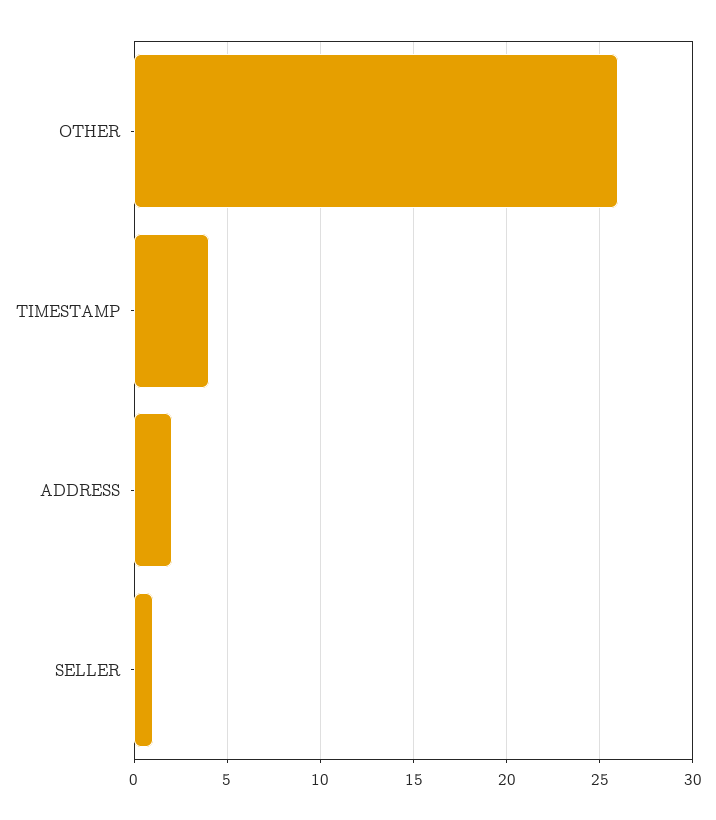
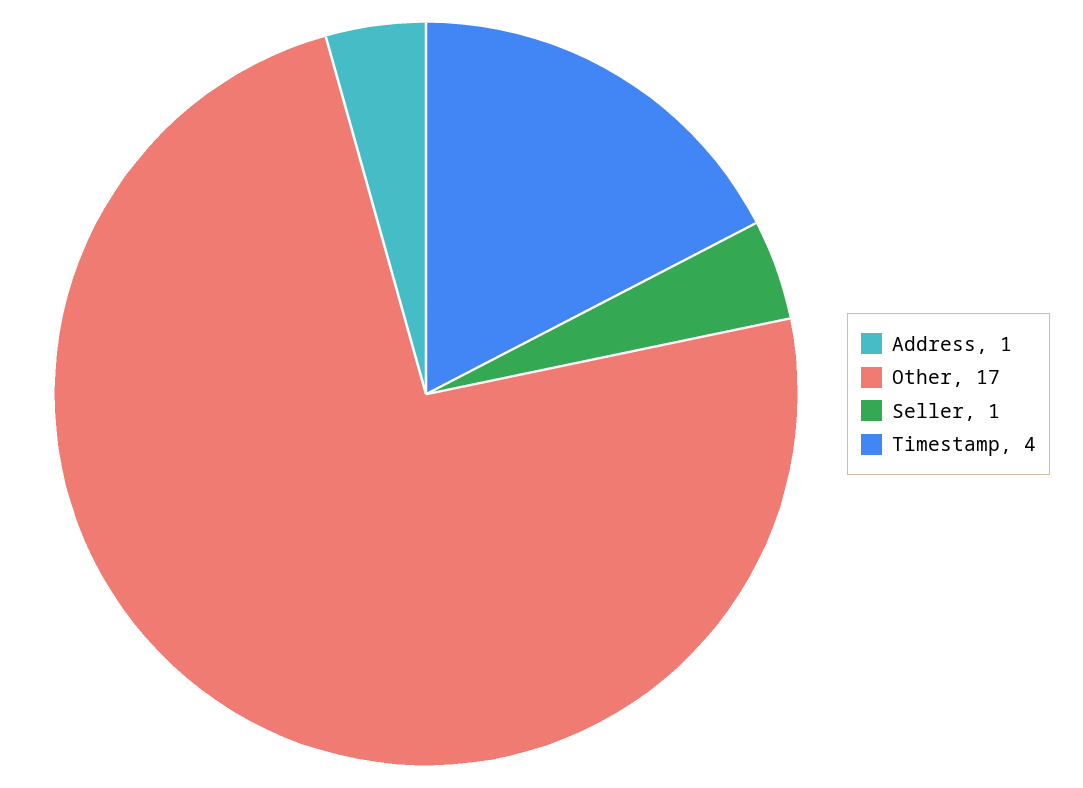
  {
-   "OTHER": 26,
+   "OTHER": 17,
    "TIMESTAMP": 4,
-   "ADDRESS": 2,
+   "ADDRESS": 1,
    "SELLER": 1
  }

